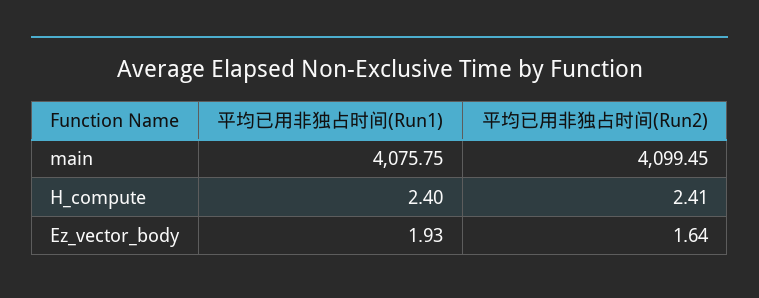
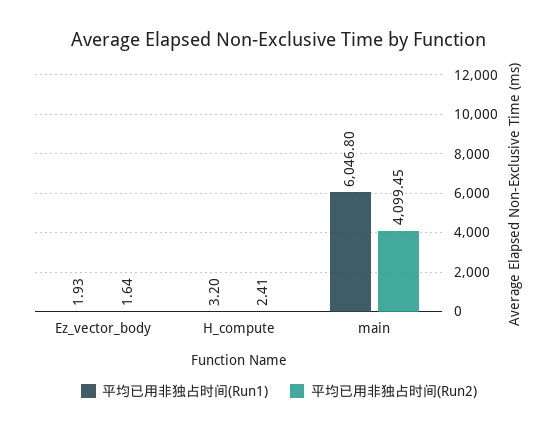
  {
    "平均已用非独占时间(Run1)": {
-     "main": 4075.75,
+     "main": 6046.8,
-     "H_compute": 2.4,
+     "H_compute": 3.2,
      "Ez_vector_body": 1.93
    },
    "平均已用非独占时间(Run2)": {
      "main": 4099.45,
      "H_compute": 2.41,
      "Ez_vector_body": 1.64
    }
  }

